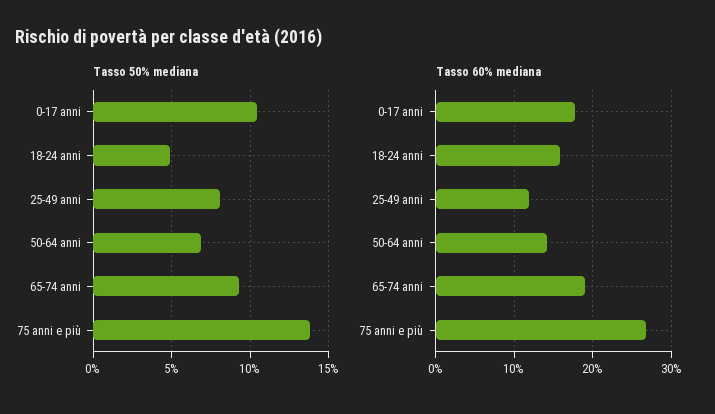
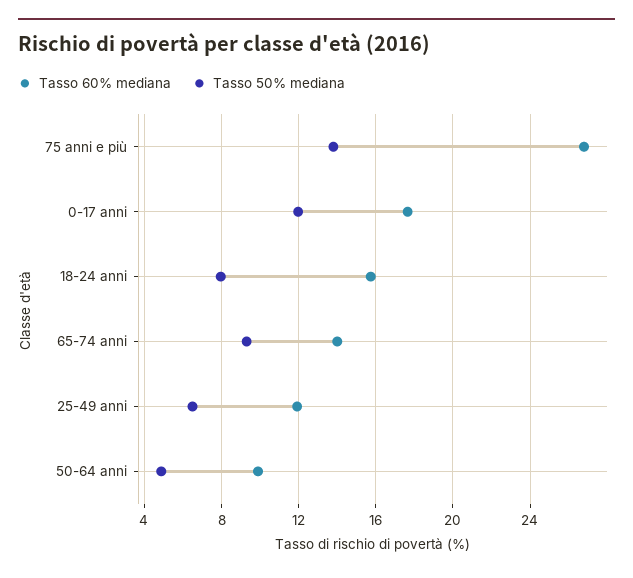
  {
    "Tasso 50% mediana": {
-     "0-17 anni": 10.5,
+     "0-17 anni": 12,
-     "18-24 anni": 5,
+     "18-24 anni": 8,
-     "25-49 anni": 8,
+     "25-49 anni": 6.5,
-     "50-64 anni": 7,
+     "50-64 anni": 5,
      "65-74 anni": 9.5,
      "75 anni e più": 14
    },
    "Tasso 60% mediana": {
      "0-17 anni": 17.5,
      "18-24 anni": 15.5,
      "25-49 anni": 12,
-     "50-64 anni": 14,
+     "50-64 anni": 10,
-     "65-74 anni": 19,
+     "65-74 anni": 14,
      "75 anni e più": 27
    }
  }

